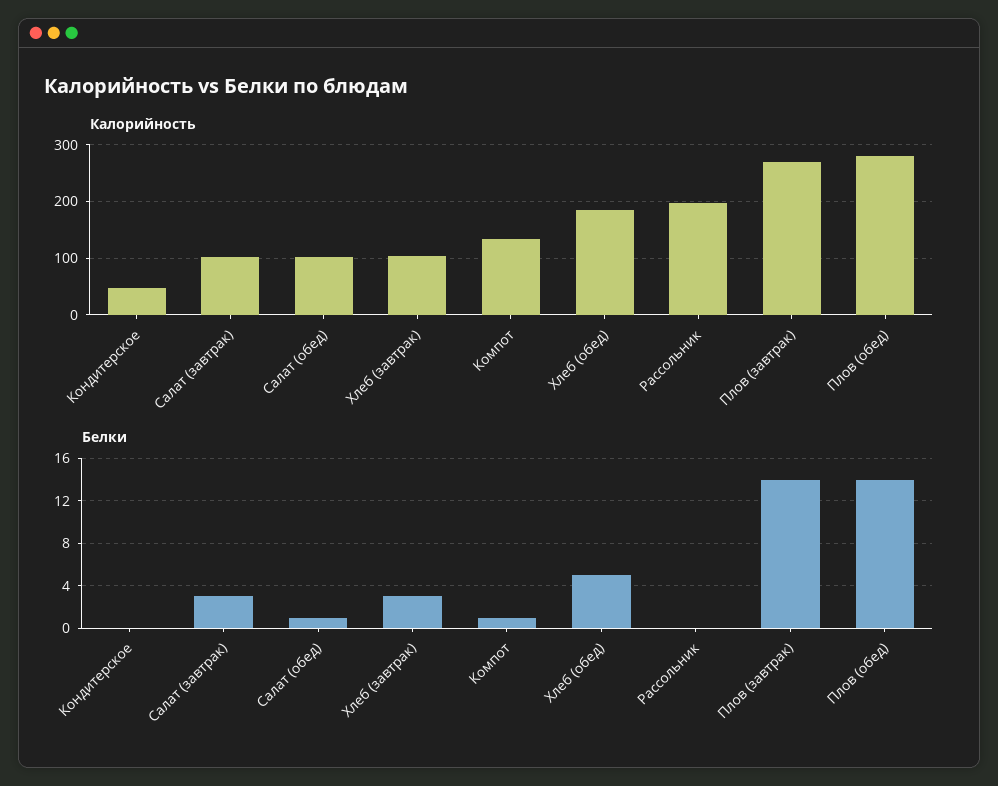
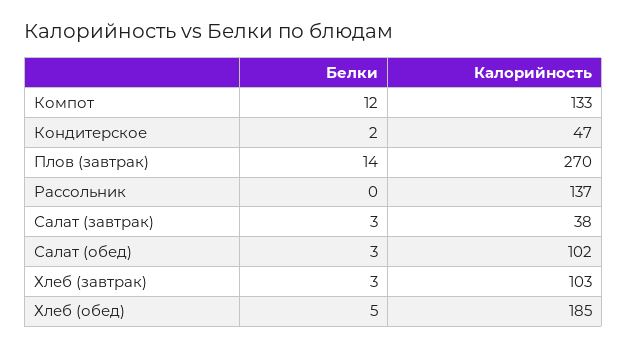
  {
    "Калорийность": {
      "Кондитерское": 47,
-     "Салат (завтрак)": 100,
+     "Салат (завтрак)": 38,
      "Салат (обед)": 102,
      "Хлеб (завтрак)": 103,
      "Компот": 133,
      "Хлеб (обед)": 185,
-     "Рассольник": 200,
+     "Рассольник": 137,
-     "Плов (завтрак)": 270,
+     "Плов (завтрак)": 270
-     "Плов (обед)": 280
    },
    "Белки": {
-     "Кондитерское": 0,
+     "Кондитерское": 2,
      "Салат (завтрак)": 3,
-     "Салат (обед)": 1,
+     "Салат (обед)": 3,
      "Хлеб (завтрак)": 3,
-     "Компот": 1,
+     "Компот": 12,
      "Хлеб (обед)": 5,
      "Рассольник": 0,
-     "Плов (завтрак)": 14,
+     "Плов (завтрак)": 14
-     "Плов (обед)": 14
    }
  }

